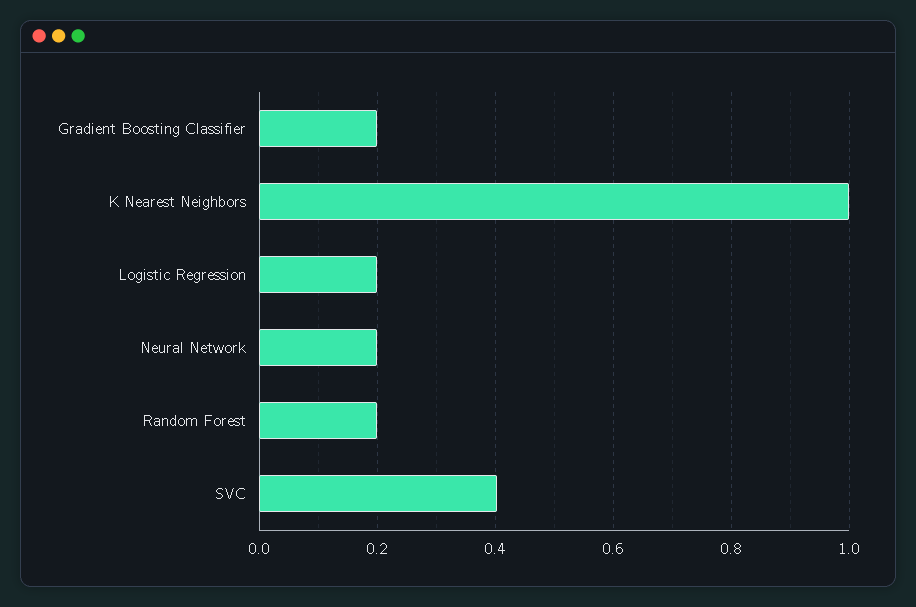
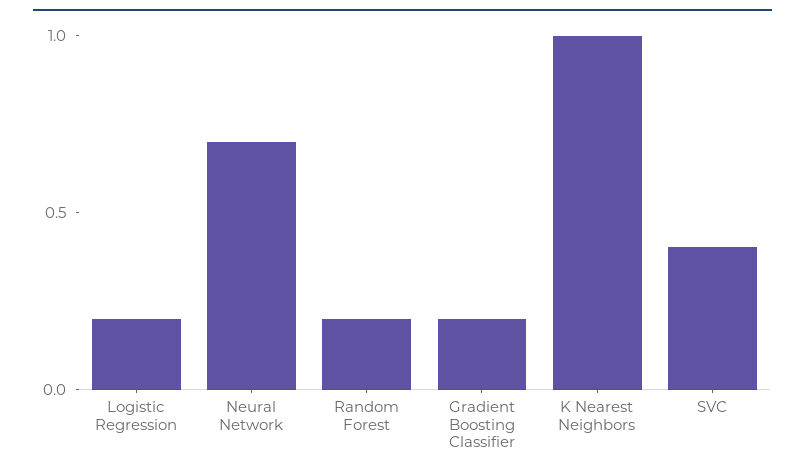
  {
    "Gradient Boosting Classifier": 0.2,
    "K Nearest Neighbors": 1,
    "Logistic Regression": 0.2,
-   "Neural Network": 0.2,
+   "Neural Network": 0.7,
    "Random Forest": 0.2,
    "SVC": 0.4
  }

